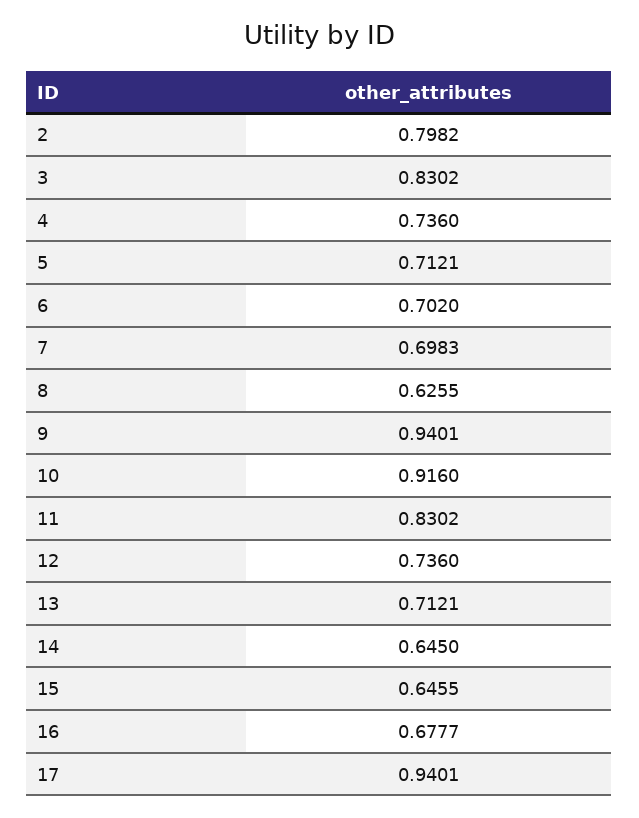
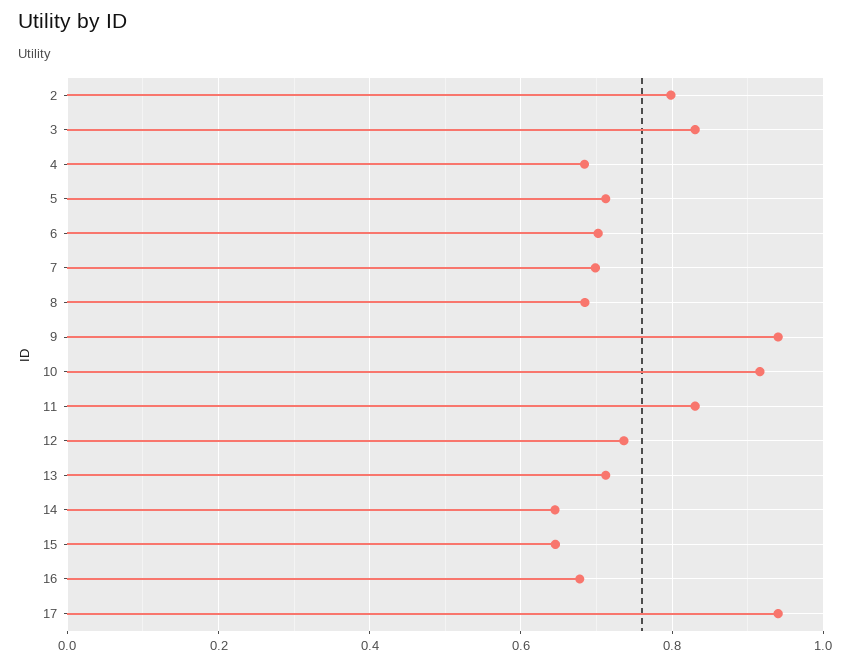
  {
    "2": 0.7982,
    "3": 0.8302,
-   "4": 0.736,
+   "4": 0.68,
    "5": 0.7121,
    "6": 0.702,
    "7": 0.6983,
-   "8": 0.6255,
+   "8": 0.68,
    "9": 0.9401,
    "10": 0.916,
    "11": 0.8302,
    "12": 0.736,
    "13": 0.7121,
    "14": 0.645,
    "15": 0.6455,
    "16": 0.6777,
    "17": 0.9401
  }

